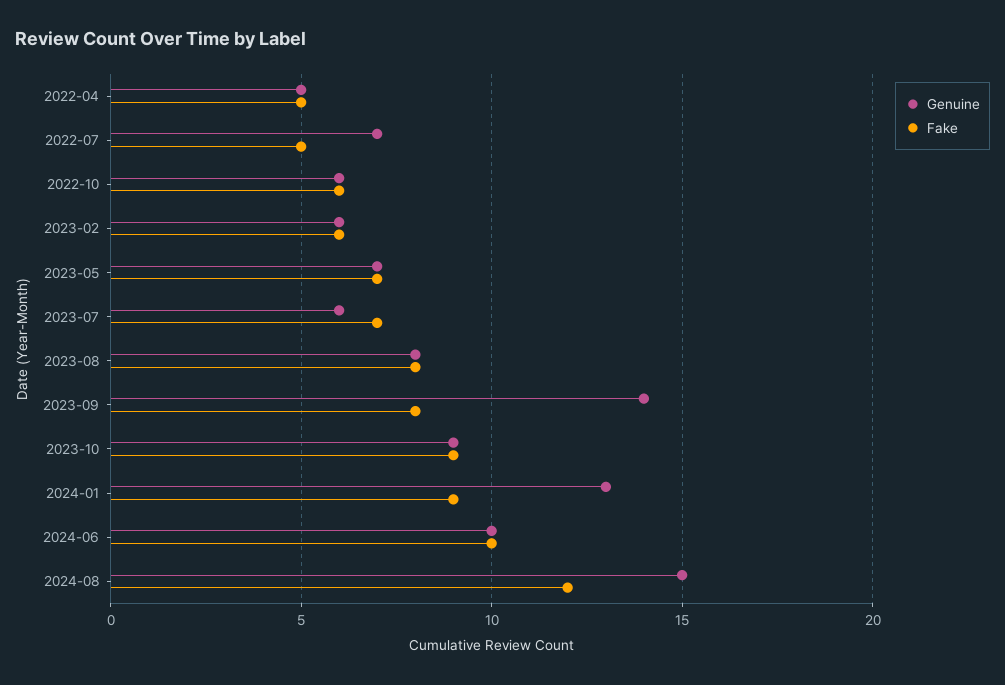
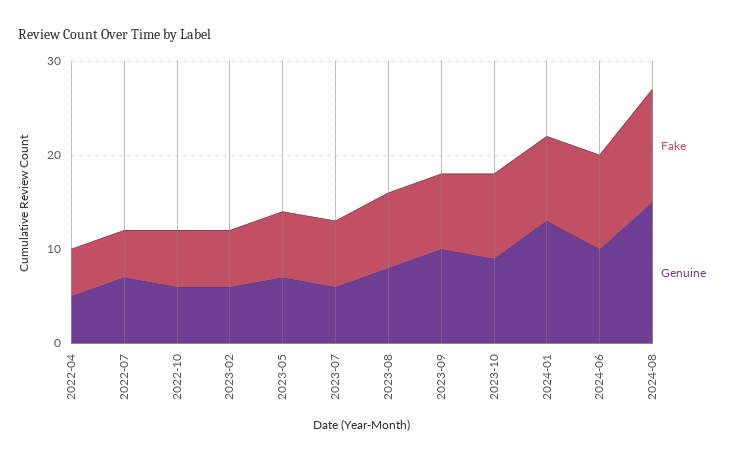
  {
    "Genuine": {
      "2022-04": 5,
      "2022-07": 7,
      "2022-10": 6,
      "2023-02": 6,
      "2023-05": 7,
      "2023-07": 6,
      "2023-08": 8,
-     "2023-09": 14,
+     "2023-09": 10,
      "2023-10": 9,
      "2024-01": 13,
      "2024-06": 10,
      "2024-08": 15
    },
    "Fake": {
      "2022-04": 5,
      "2022-07": 5,
      "2022-10": 6,
      "2023-02": 6,
      "2023-05": 7,
      "2023-07": 7,
      "2023-08": 8,
      "2023-09": 8,
      "2023-10": 9,
      "2024-01": 9,
      "2024-06": 10,
      "2024-08": 12
    }
  }

